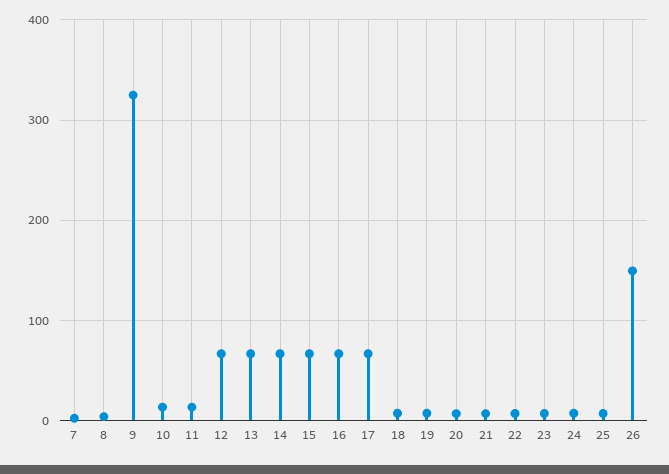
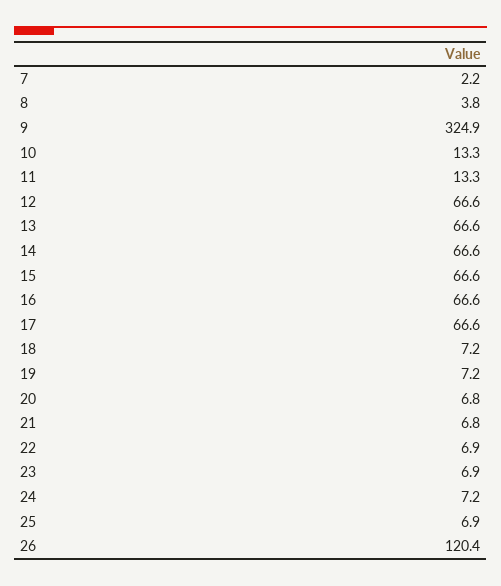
  {
    "7": 2.2,
    "8": 3.8,
    "9": 324.9,
    "10": 13.3,
    "11": 13.3,
    "12": 66.6,
    "13": 66.6,
    "14": 66.6,
    "15": 66.6,
    "16": 66.6,
    "17": 66.6,
    "18": 7.2,
    "19": 7.2,
    "20": 6.8,
    "21": 6.8,
    "22": 6.9,
    "23": 6.9,
    "24": 7.2,
    "25": 6.9,
-   "26": 150
+   "26": 120.4
  }

